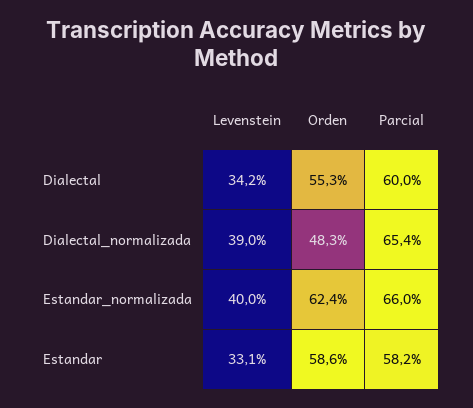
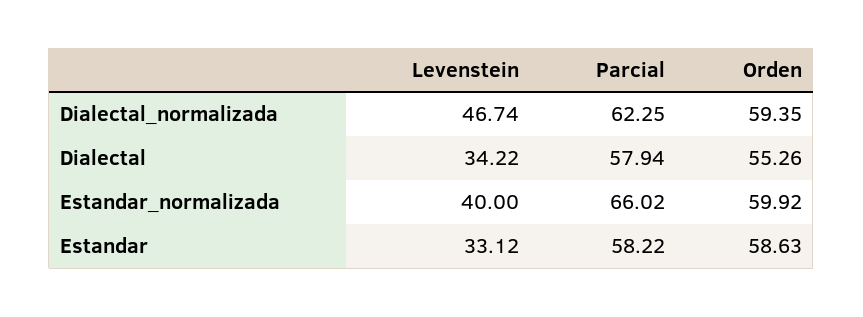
  {
    "Levenstein": {
      "Dialectal": 34.22,
-     "Dialectal_normalizada": 39,
+     "Dialectal_normalizada": 46.74,
      "Estandar_normalizada": 40,
      "Estandar": 33.12
    },
    "Orden": {
      "Dialectal": 55.26,
-     "Dialectal_normalizada": 48.3,
+     "Dialectal_normalizada": 59.35,
-     "Estandar_normalizada": 62.4,
+     "Estandar_normalizada": 59.92,
      "Estandar": 58.63
    },
    "Parcial": {
-     "Dialectal": 60,
+     "Dialectal": 57.94,
-     "Dialectal_normalizada": 65.4,
+     "Dialectal_normalizada": 62.25,
      "Estandar_normalizada": 66.02,
      "Estandar": 58.22
    }
  }

